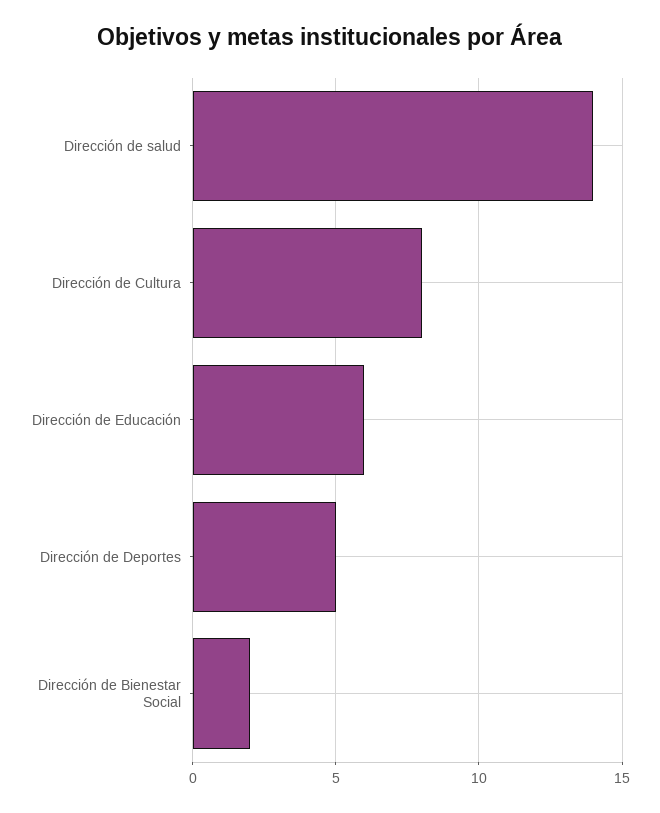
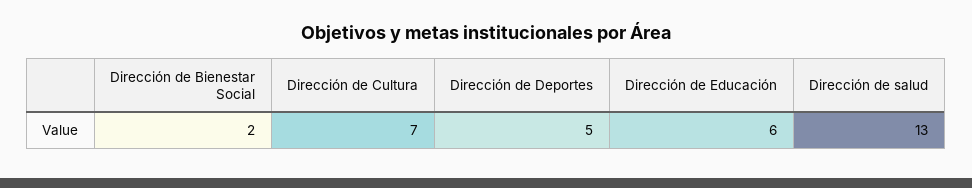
  {
-   "Dirección de salud": 14,
+   "Dirección de salud": 13,
-   "Dirección de Cultura": 8,
+   "Dirección de Cultura": 7,
    "Dirección de Educación": 6,
    "Dirección de Deportes": 5,
    "Dirección de Bienestar Social": 2
  }

